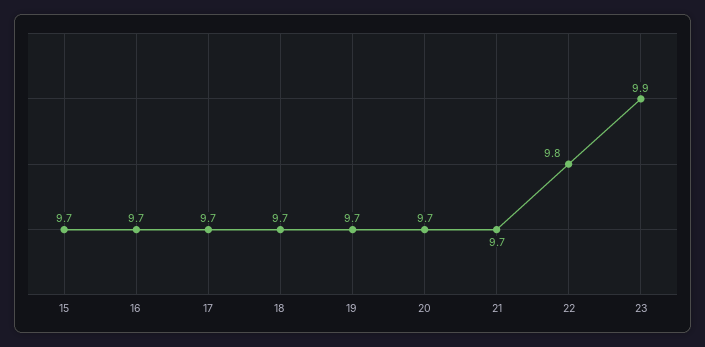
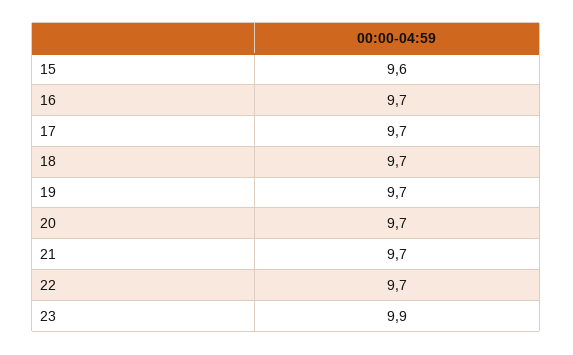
  {
-   "15": 9.7,
+   "15": 9.6,
    "16": 9.7,
    "17": 9.7,
    "18": 9.7,
    "19": 9.7,
    "20": 9.7,
    "21": 9.7,
-   "22": 9.8,
+   "22": 9.7,
    "23": 9.9
  }

